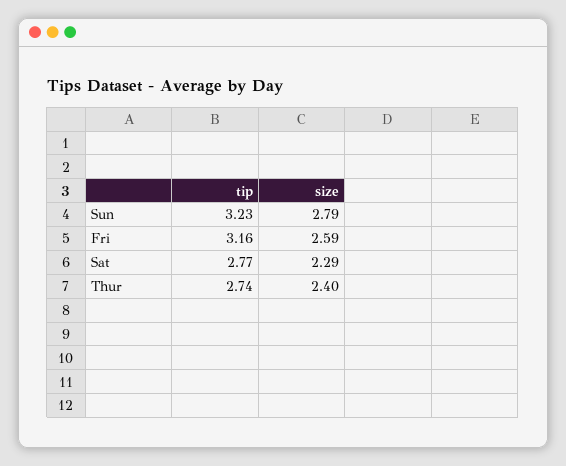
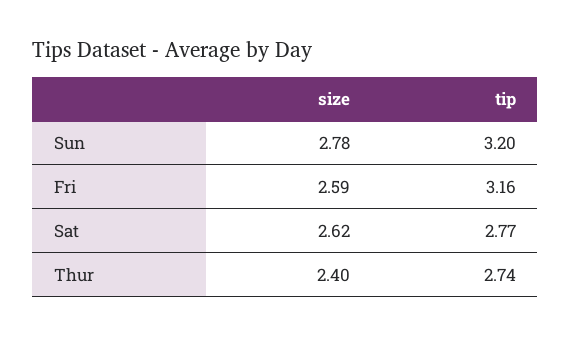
  {
    "tip": {
-     "Sun": 3.23,
+     "Sun": 3.2,
      "Fri": 3.16,
      "Sat": 2.77,
      "Thur": 2.74
    },
    "size": {
-     "Sun": 2.79,
+     "Sun": 2.78,
      "Fri": 2.59,
-     "Sat": 2.29,
+     "Sat": 2.62,
      "Thur": 2.4
    }
  }

